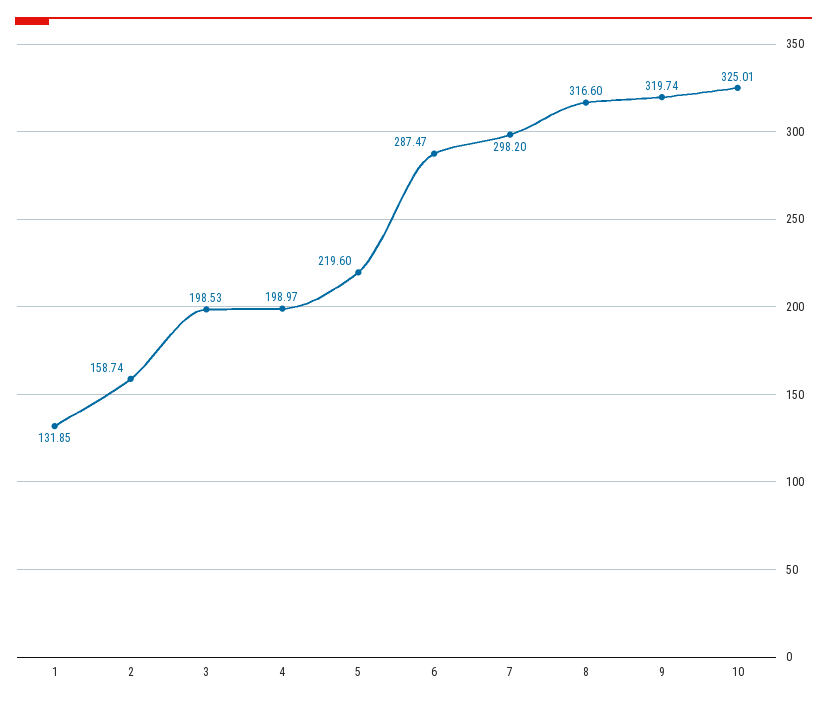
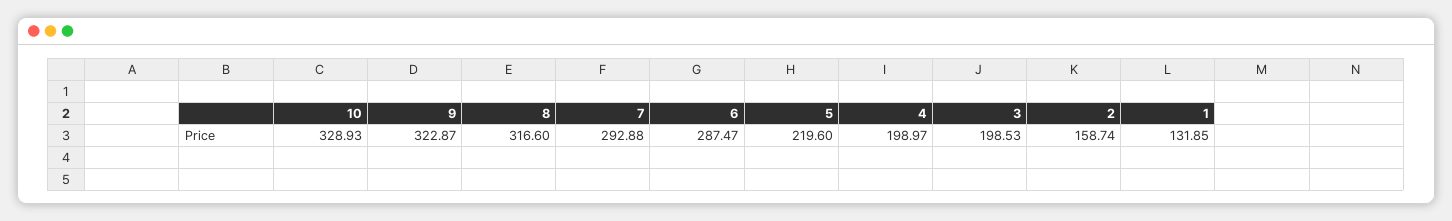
  {
    "1": 131.85,
    "2": 158.74,
    "3": 198.53,
    "4": 198.97,
    "5": 219.6,
    "6": 287.47,
-   "7": 298.2,
+   "7": 292.88,
    "8": 316.6,
-   "9": 319.74,
+   "9": 322.87,
-   "10": 325.01
+   "10": 328.93
  }

